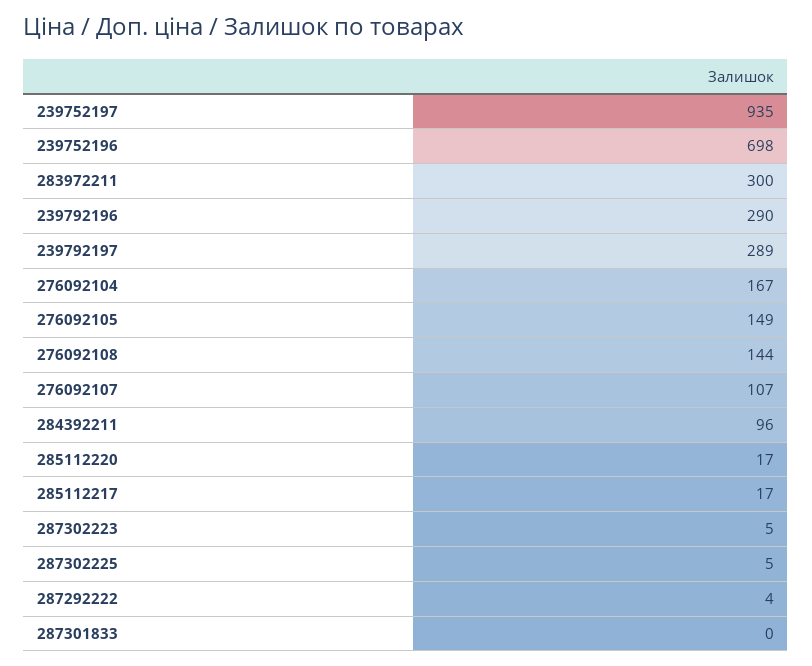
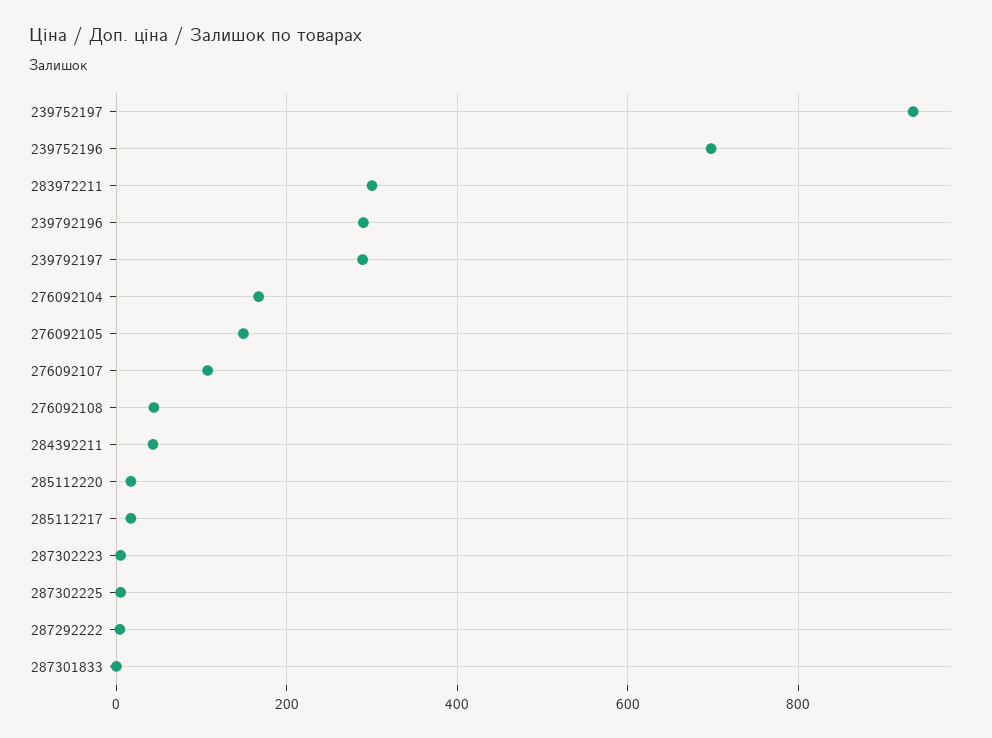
  {
    "239752197": 935,
    "239752196": 698,
    "283972211": 300,
    "239792196": 290,
    "239792197": 289,
    "276092104": 167,
    "276092105": 149,
-   "276092108": 144,
+   "276092108": 40,
    "276092107": 107,
-   "284392211": 96,
+   "284392211": 40,
    "285112220": 17,
    "285112217": 17,
    "287302223": 5,
    "287302225": 5,
    "287292222": 4,
    "287301833": 0
  }

